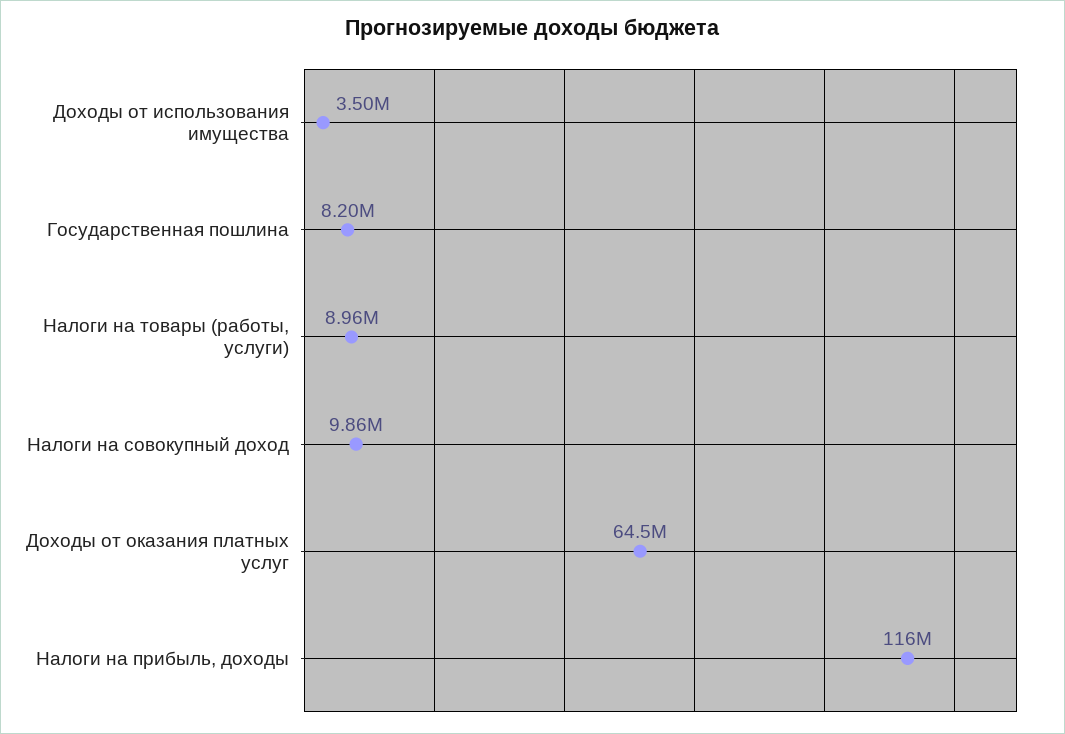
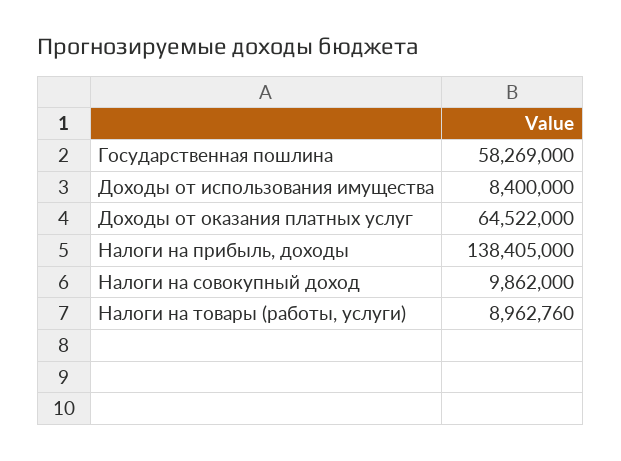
  {
-   "Доходы от использования имущества": 3500000,
+   "Доходы от использования имущества": 8400000,
-   "Государственная пошлина": 8200000,
+   "Государственная пошлина": 58269000,
    "Налоги на товары (работы, услуги)": 8962760,
    "Налоги на совокупный доход": 9862000,
    "Доходы от оказания платных услуг": 64522000,
-   "Налоги на прибыль, доходы": 116000000
+   "Налоги на прибыль, доходы": 138405000
  }

